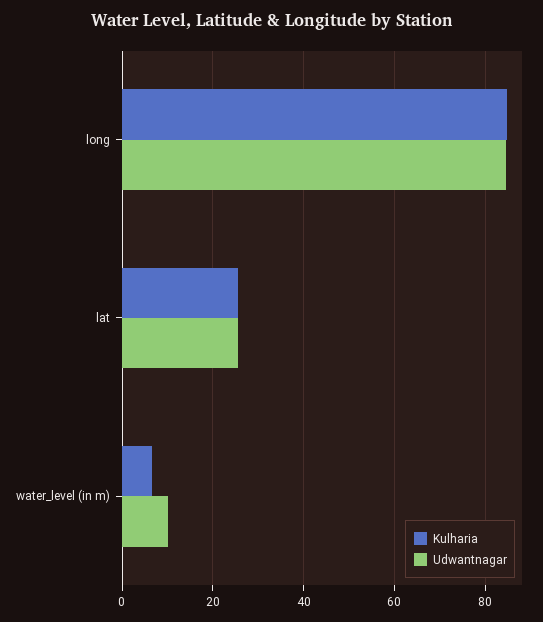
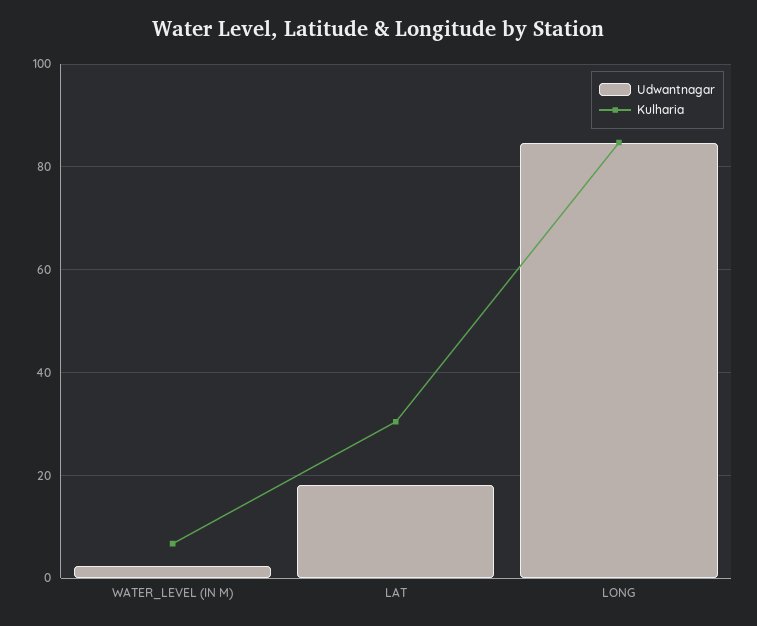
  {
    "Kulharia": {
      "long": 84,
-     "lat": 26,
+     "lat": 30,
      "water_level (in m)": 6
    },
    "Udwantnagar": {
      "long": 84,
-     "lat": 26,
+     "lat": 18,
-     "water_level (in m)": 10
+     "water_level (in m)": 2
    }
  }

